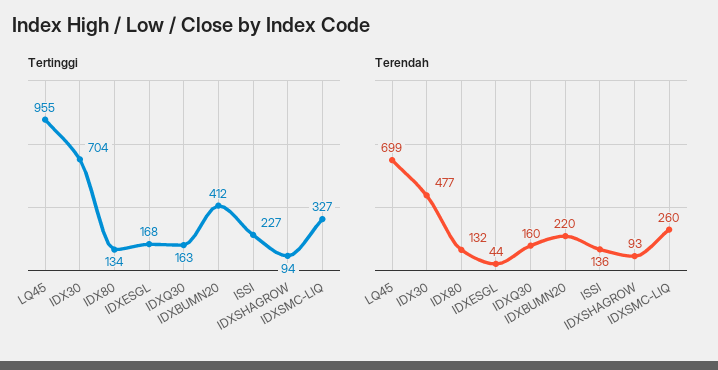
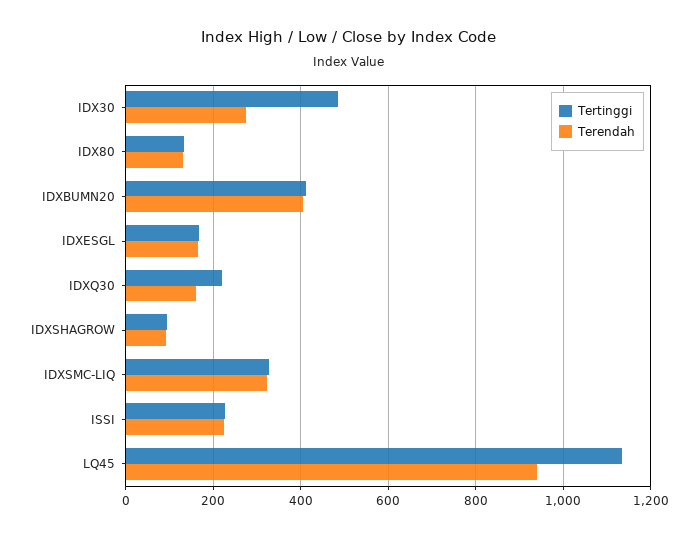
  {
    "Tertinggi": {
-     "LQ45": 955,
+     "LQ45": 1140,
-     "IDX30": 704,
+     "IDX30": 480,
      "IDX80": 134,
      "IDXESGL": 168,
-     "IDXQ30": 163,
+     "IDXQ30": 220,
      "IDXBUMN20": 412,
      "ISSI": 227,
      "IDXSHAGROW": 94,
      "IDXSMC-LIQ": 327
    },
    "Terendah": {
-     "LQ45": 699,
+     "LQ45": 940,
-     "IDX30": 477,
+     "IDX30": 280,
      "IDX80": 132,
-     "IDXESGL": 44,
+     "IDXESGL": 160,
      "IDXQ30": 160,
-     "IDXBUMN20": 220,
+     "IDXBUMN20": 400,
-     "ISSI": 136,
+     "ISSI": 220,
      "IDXSHAGROW": 93,
-     "IDXSMC-LIQ": 260
+     "IDXSMC-LIQ": 320
    }
  }

